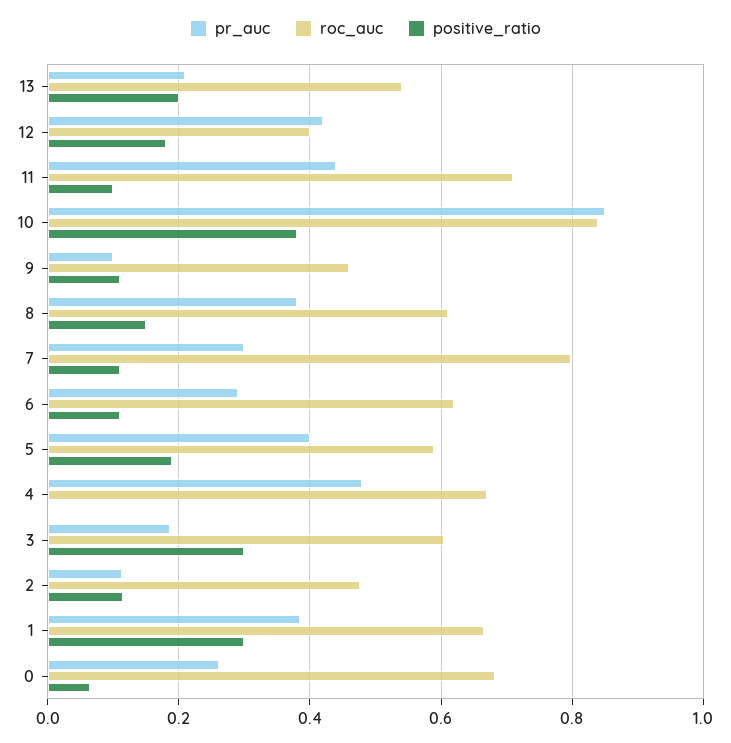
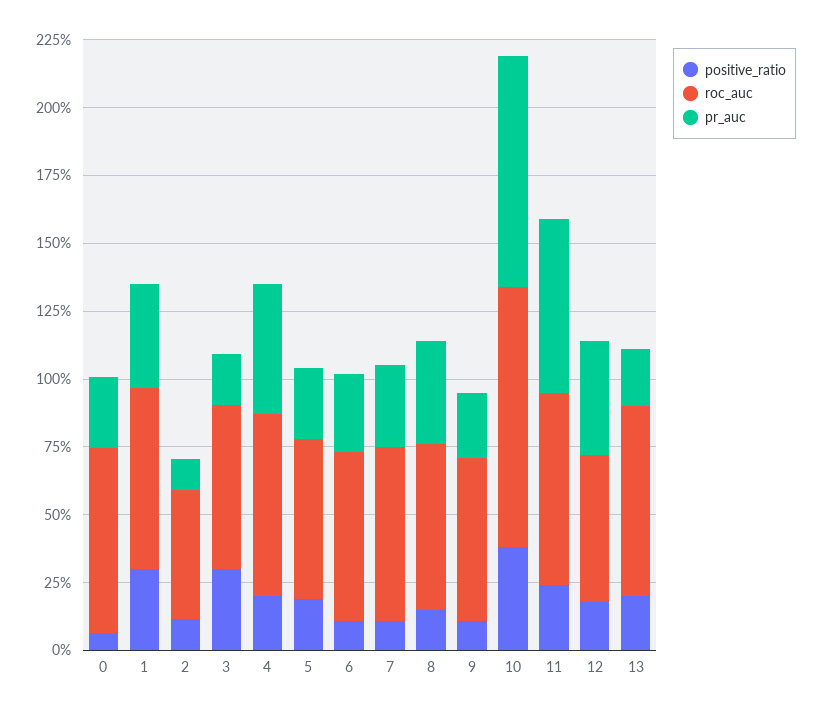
  {
    "pr_auc": {
      "13": 0.22,
      "12": 0.42,
-     "11": 0.44,
+     "11": 0.65,
      "10": 0.86,
-     "9": 0.1,
+     "9": 0.25,
      "8": 0.38,
      "7": 0.3,
      "6": 0.3,
-     "5": 0.4,
+     "5": 0.25,
      "4": 0.48,
      "3": 0.18,
      "2": 0.12,
      "1": 0.38,
      "0": 0.26
    },
    "roc_auc": {
-     "13": 0.54,
+     "13": 0.7,
-     "12": 0.4,
+     "12": 0.55,
      "11": 0.72,
-     "10": 0.84,
+     "10": 0.95,
-     "9": 0.46,
+     "9": 0.6,
      "8": 0.62,
-     "7": 0.8,
+     "7": 0.65,
      "6": 0.62,
      "5": 0.6,
      "4": 0.68,
      "3": 0.6,
      "2": 0.48,
      "1": 0.66,
      "0": 0.68
    },
    "positive_ratio": {
      "13": 0.2,
      "12": 0.18,
-     "11": 0.1,
+     "11": 0.25,
      "10": 0.38,
      "9": 0.12,
      "8": 0.16,
      "7": 0.12,
      "6": 0.12,
      "5": 0.2,
-     "4": 0,
+     "4": 0.2,
      "3": 0.3,
      "2": 0.12,
      "1": 0.3,
      "0": 0.06
    }
  }

